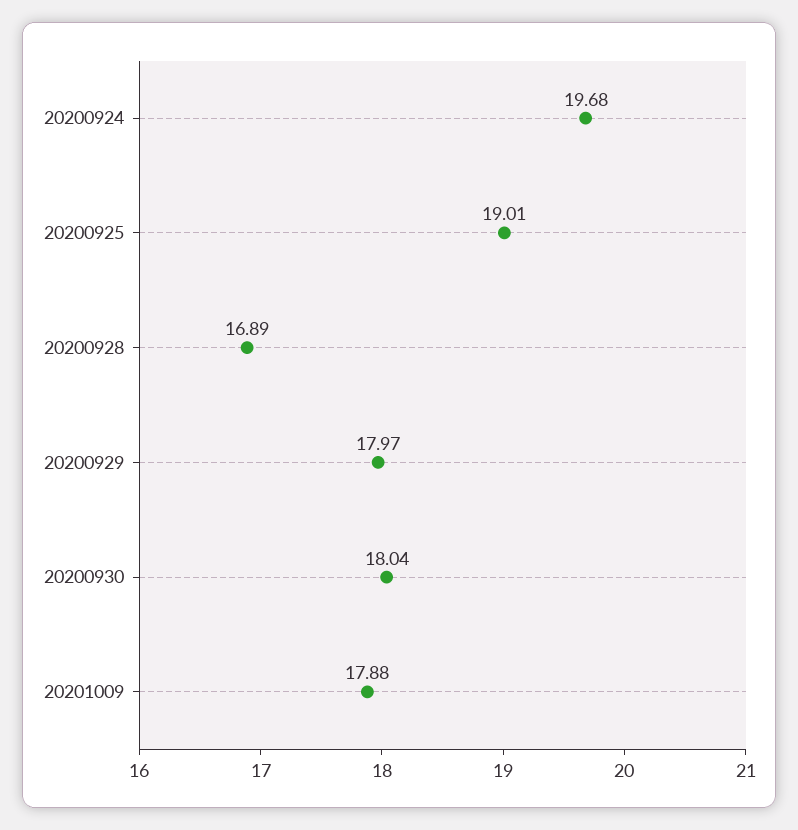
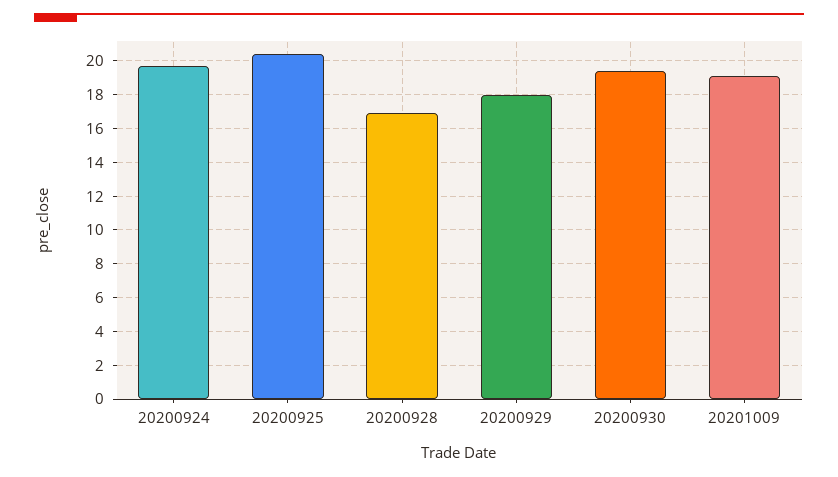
  {
    "20200924": 19.68,
-   "20200925": 19.01,
+   "20200925": 20.5,
    "20200928": 16.89,
    "20200929": 17.97,
-   "20200930": 18.04,
+   "20200930": 19.5,
-   "20201009": 17.88
+   "20201009": 19
  }

